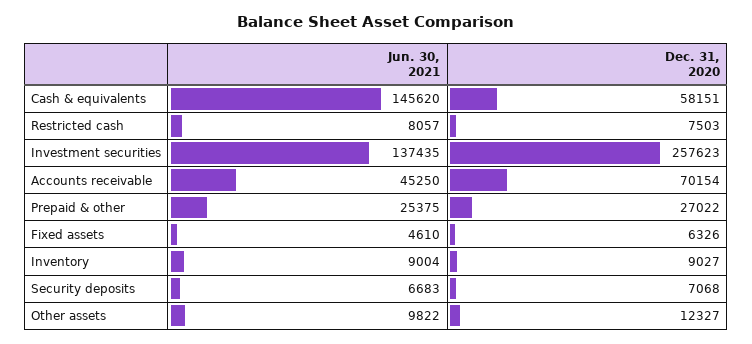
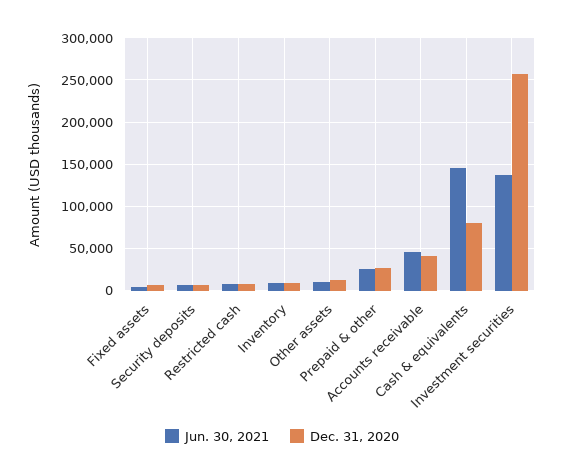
  {
    "Jun. 30, 2021": {
      "Cash & equivalents": 145620,
      "Restricted cash": 8057,
      "Investment securities": 137435,
      "Accounts receivable": 45250,
      "Prepaid & other": 25375,
      "Fixed assets": 4610,
      "Inventory": 9004,
      "Security deposits": 6683,
      "Other assets": 9822
    },
    "Dec. 31, 2020": {
-     "Cash & equivalents": 58151,
+     "Cash & equivalents": 80000,
      "Restricted cash": 7503,
      "Investment securities": 257623,
-     "Accounts receivable": 70154,
+     "Accounts receivable": 40000,
      "Prepaid & other": 27022,
      "Fixed assets": 6326,
      "Inventory": 9027,
      "Security deposits": 7068,
      "Other assets": 12327
    }
  }

